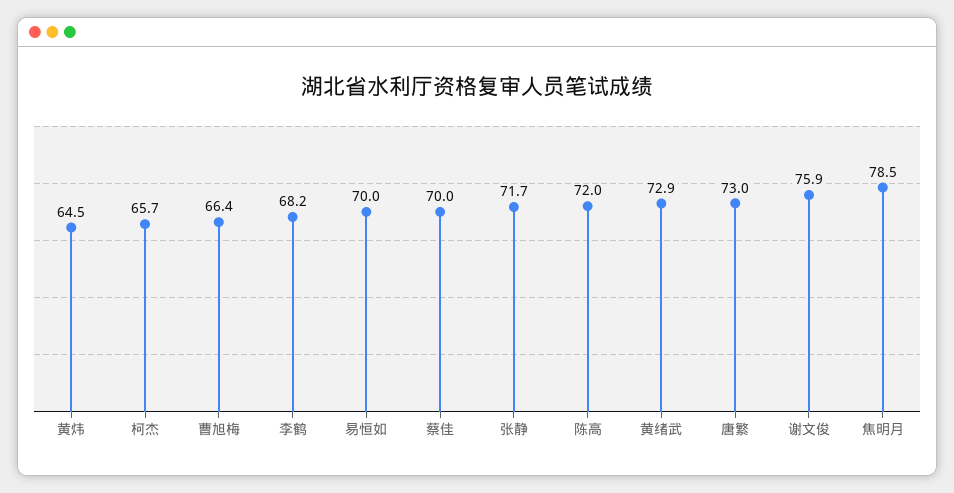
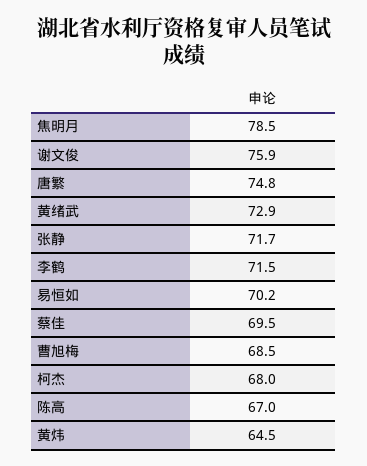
  {
    "黄炜": 64.5,
-   "柯杰": 65.7,
+   "柯杰": 68,
-   "曹旭梅": 66.4,
+   "曹旭梅": 68.5,
-   "李鹤": 68.2,
+   "李鹤": 71.5,
-   "易恒如": 70,
+   "易恒如": 70.2,
-   "蔡佳": 70,
+   "蔡佳": 69.5,
    "张静": 71.7,
-   "陈高": 72,
+   "陈高": 67,
    "黄绪武": 72.9,
-   "唐繁": 73,
+   "唐繁": 74.8,
    "谢文俊": 75.9,
    "焦明月": 78.5
  }

